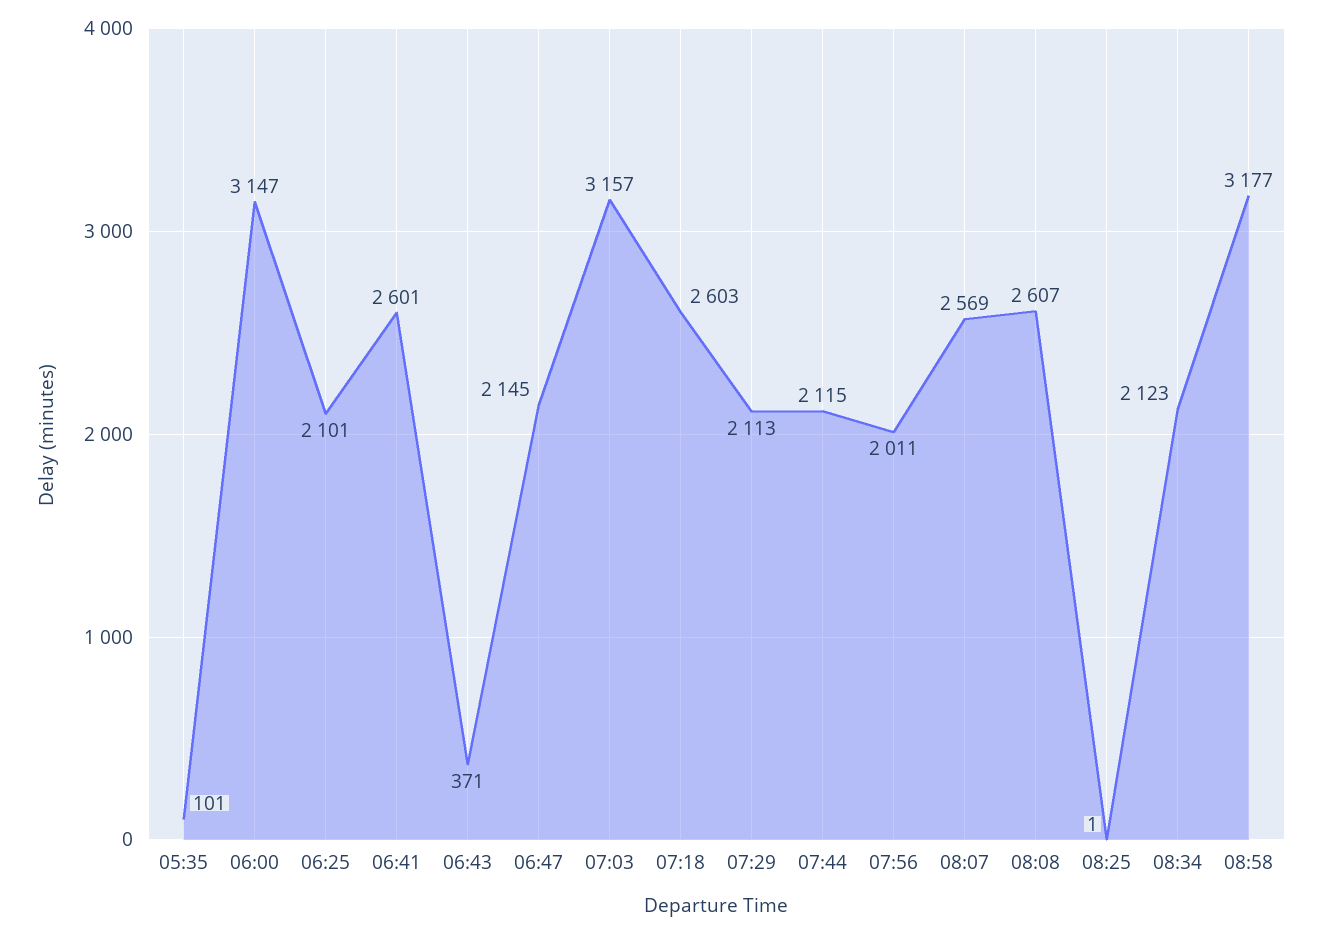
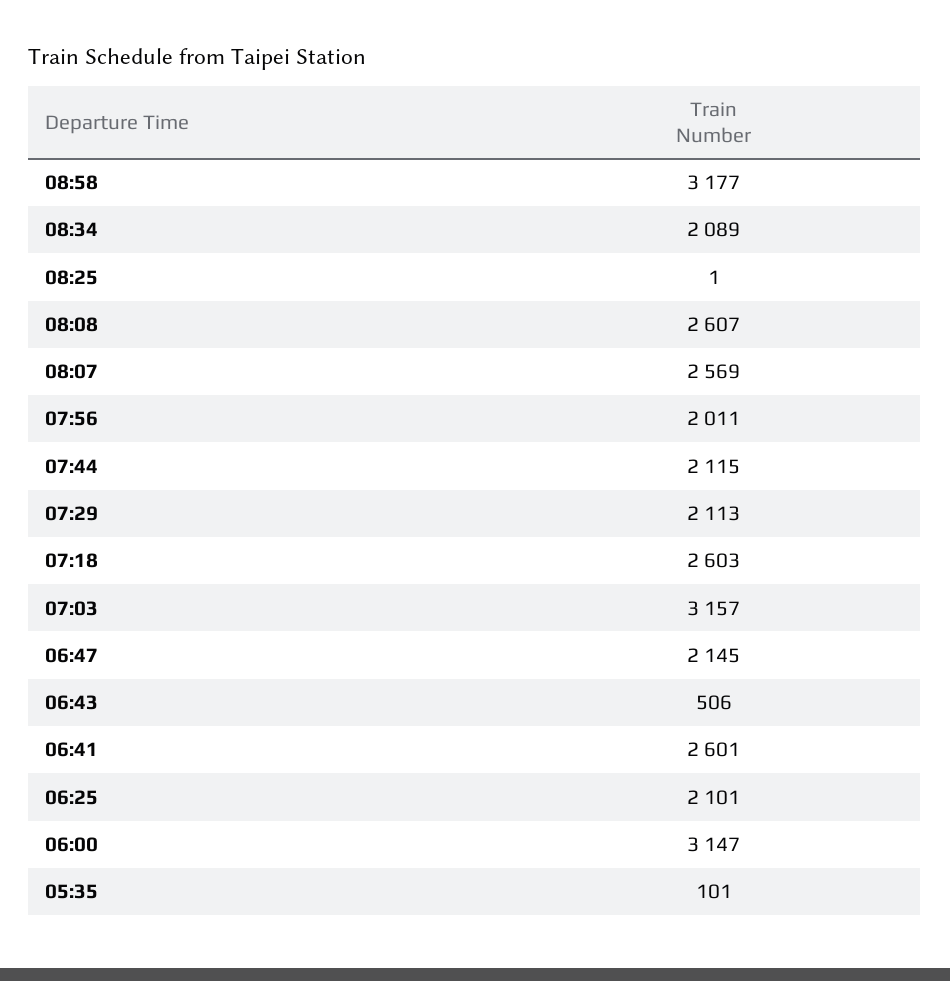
  {
    "05:35": 101,
    "06:00": 3147,
    "06:25": 2101,
    "06:41": 2601,
-   "06:43": 371,
+   "06:43": 506,
    "06:47": 2145,
    "07:03": 3157,
    "07:18": 2603,
    "07:29": 2113,
    "07:44": 2115,
    "07:56": 2011,
    "08:07": 2569,
    "08:08": 2607,
    "08:25": 1,
-   "08:34": 2123,
+   "08:34": 2089,
    "08:58": 3177
  }

